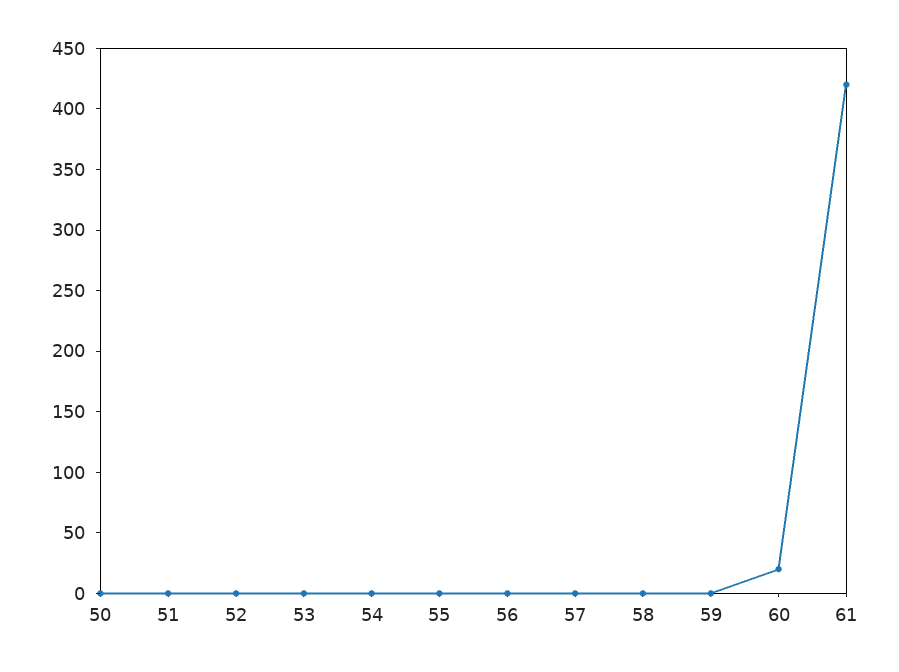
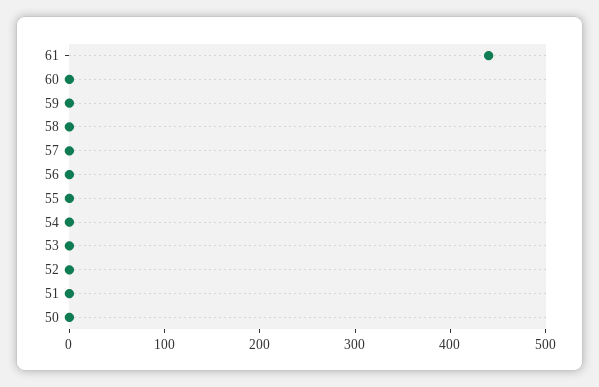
  {
    "50": 0,
    "51": 0,
    "52": 0,
    "53": 0,
    "54": 0,
    "55": 0,
    "56": 0,
    "57": 0,
    "58": 0,
    "59": 0,
-   "60": 20,
+   "60": 0,
-   "61": 420
+   "61": 440
  }

